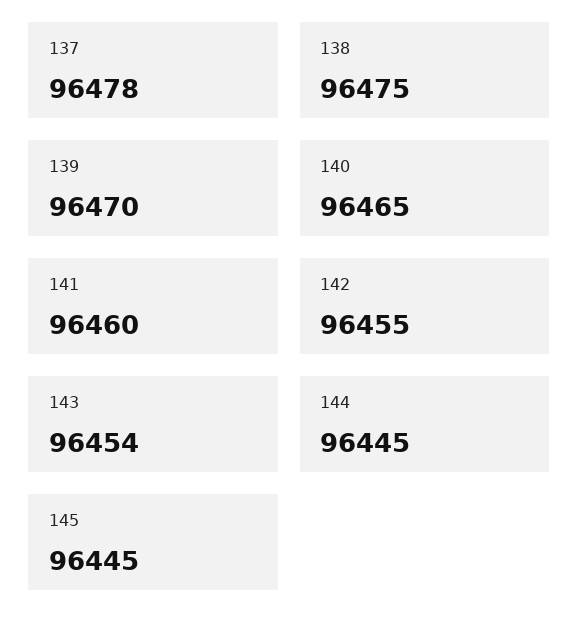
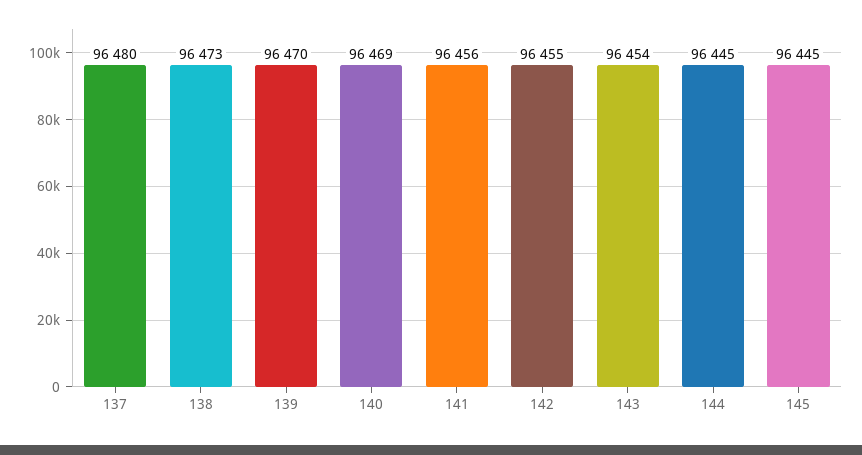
  {
-   "137": 96478,
+   "137": 96480,
-   "138": 96475,
+   "138": 96473,
    "139": 96470,
-   "140": 96465,
+   "140": 96469,
-   "141": 96460,
+   "141": 96456,
    "142": 96455,
    "143": 96454,
    "144": 96445,
    "145": 96445
  }

